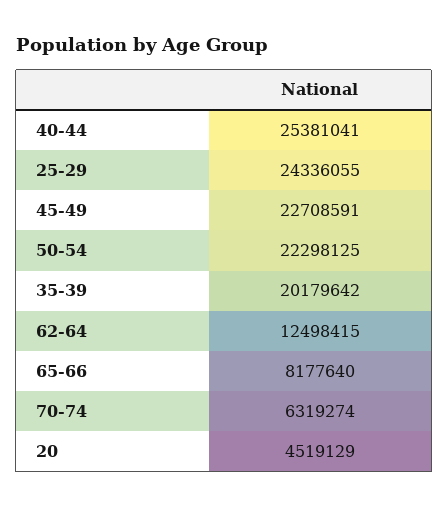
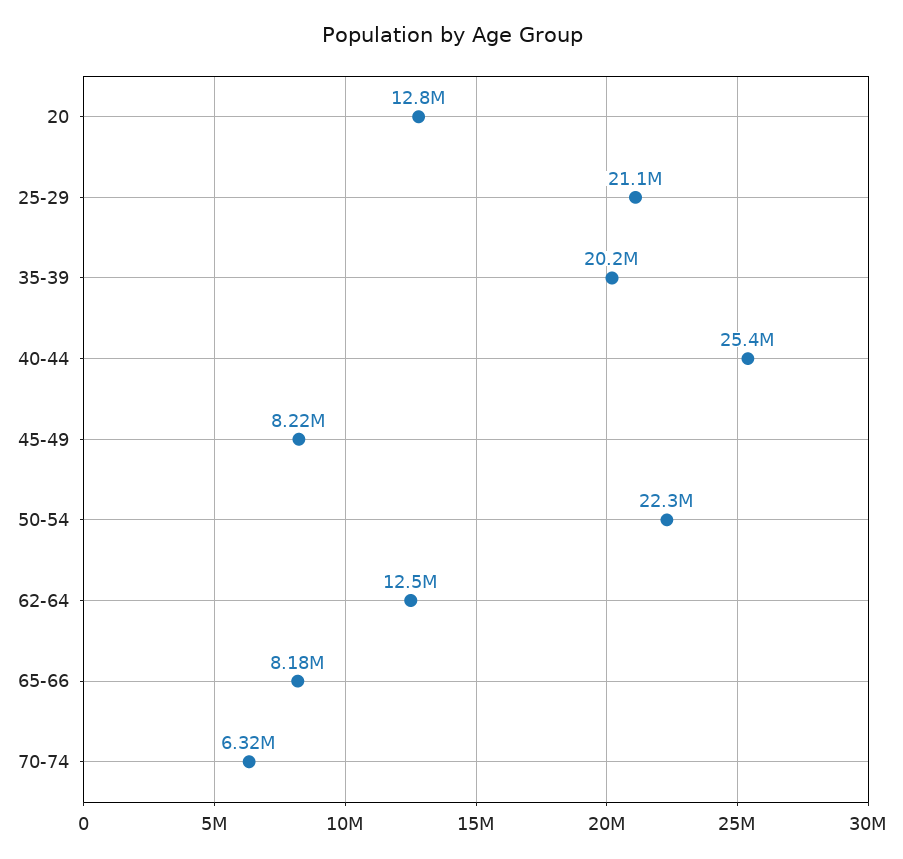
  {
    "40-44": 25381041,
-   "25-29": 24336055,
+   "25-29": 21100000,
-   "45-49": 22708591,
+   "45-49": 8220000,
    "50-54": 22298125,
    "35-39": 20179642,
    "62-64": 12498415,
    "65-66": 8177640,
    "70-74": 6319274,
-   "20": 4519129
+   "20": 12800000
  }

